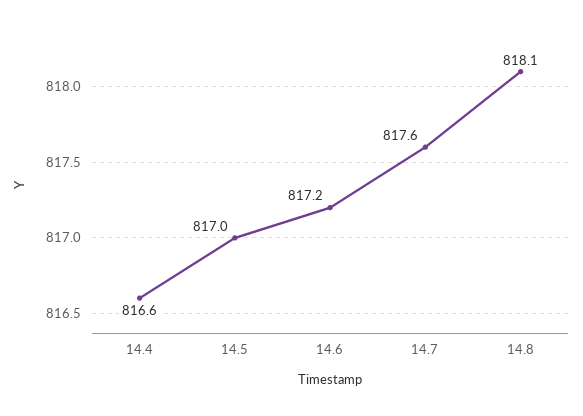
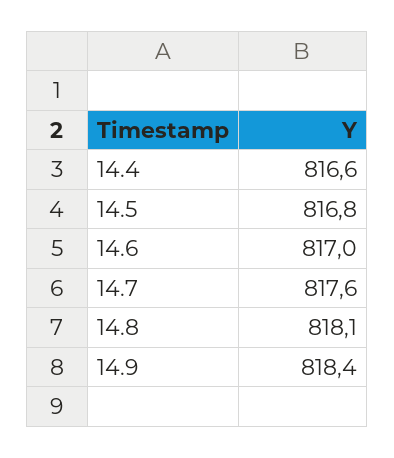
  {
    "14.4": 816.6,
-   "14.5": 817,
+   "14.5": 816.8,
-   "14.6": 817.2,
+   "14.6": 817,
    "14.7": 817.6,
-   "14.8": 818.1
+   "14.8": 818.1,
+   "14.9": 818.4
  }

